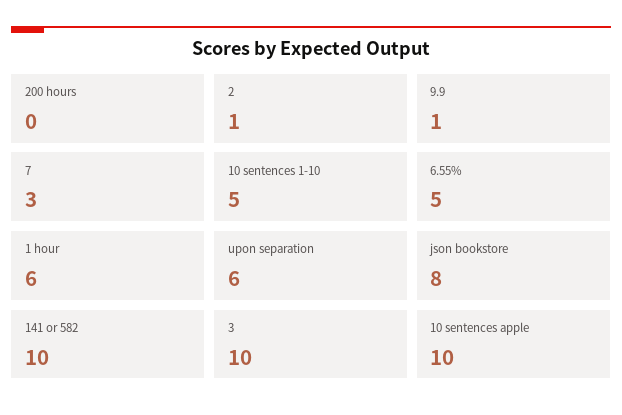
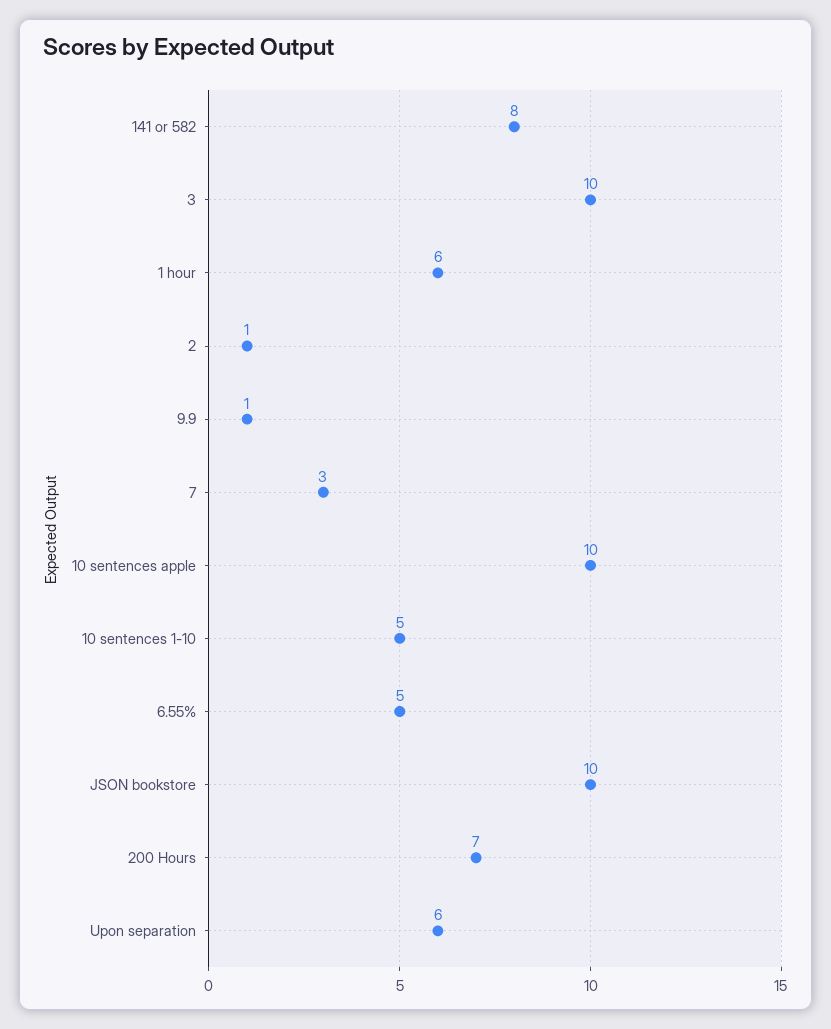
  {
-   "200 hours": 0,
+   "200 hours": 7,
    "2": 1,
    "9.9": 1,
    "7": 3,
    "10 sentences 1-10": 5,
    "6.55%": 5,
    "1 hour": 6,
    "upon separation": 6,
-   "json bookstore": 8,
+   "json bookstore": 10,
-   "141 or 582": 10,
+   "141 or 582": 8,
    "3": 10,
    "10 sentences apple": 10
  }

